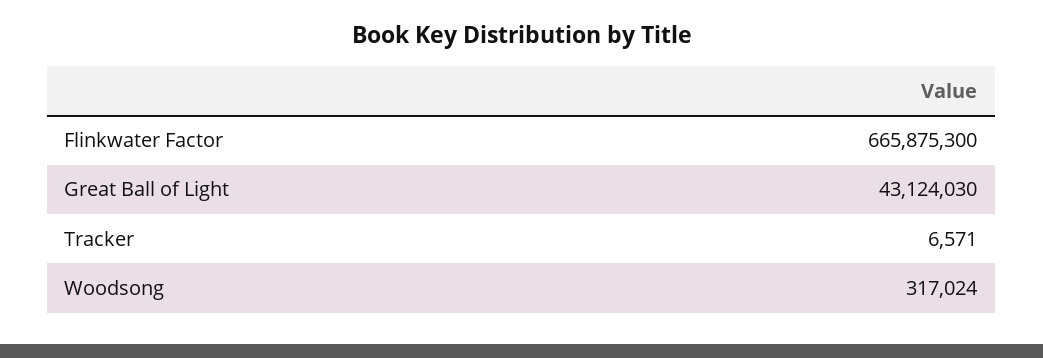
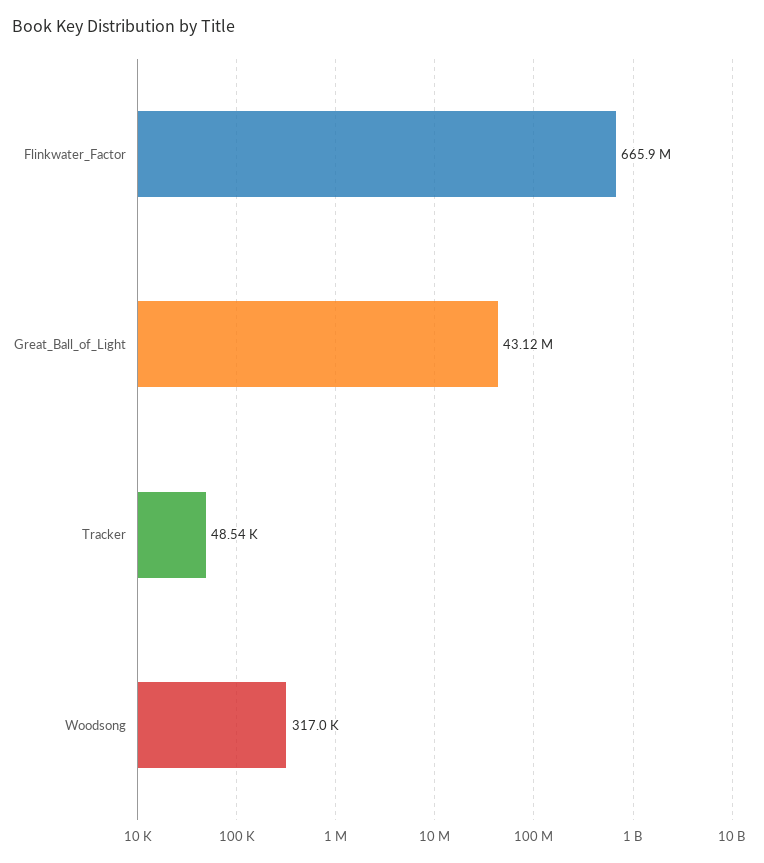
  {
    "Flinkwater Factor": 665875300,
    "Great Ball of Light": 43124030,
-   "Tracker": 6571,
+   "Tracker": 48540,
    "Woodsong": 317024
  }

